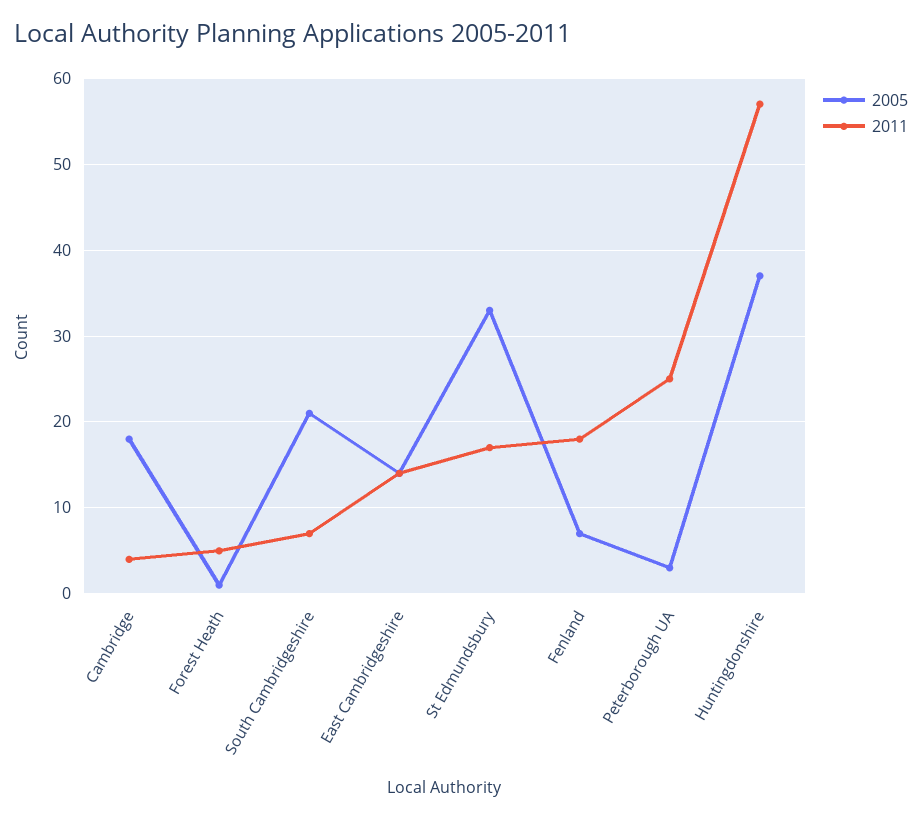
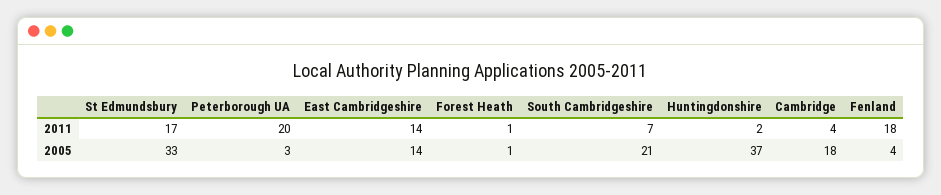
  {
    "2005": {
      "Cambridge": 18,
      "Forest Heath": 1,
      "South Cambridgeshire": 21,
      "East Cambridgeshire": 14,
      "St Edmundsbury": 33,
-     "Fenland": 7,
+     "Fenland": 4,
      "Peterborough UA": 3,
      "Huntingdonshire": 37
    },
    "2011": {
      "Cambridge": 4,
-     "Forest Heath": 5,
+     "Forest Heath": 1,
      "South Cambridgeshire": 7,
      "East Cambridgeshire": 14,
      "St Edmundsbury": 17,
      "Fenland": 18,
-     "Peterborough UA": 25,
+     "Peterborough UA": 20,
-     "Huntingdonshire": 57
+     "Huntingdonshire": 2
    }
  }

